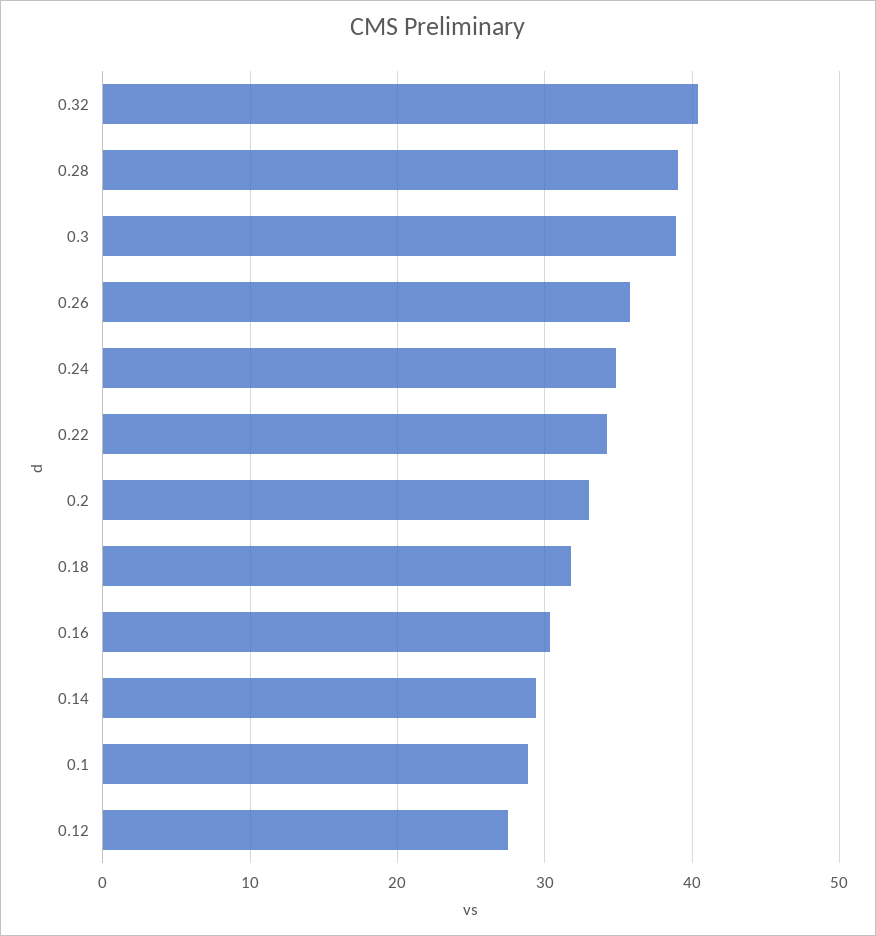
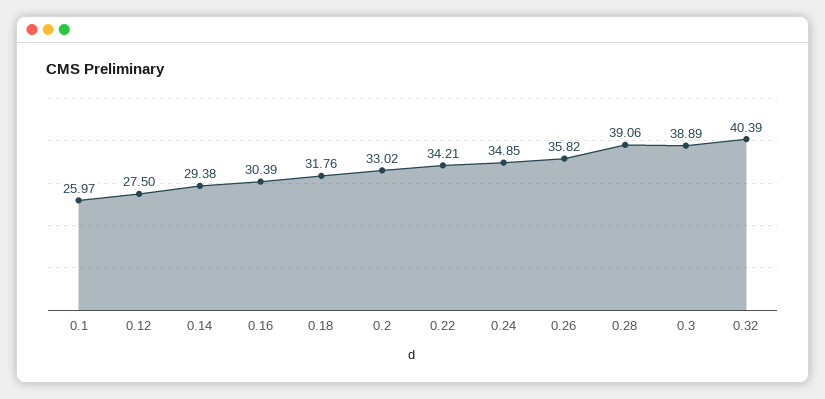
  {
    "0.32": 40.39,
    "0.28": 39.06,
    "0.3": 38.89,
    "0.26": 35.82,
    "0.24": 34.85,
    "0.22": 34.21,
    "0.2": 33.02,
    "0.18": 31.76,
    "0.16": 30.39,
    "0.14": 29.38,
-   "0.1": 29,
+   "0.1": 25.97,
    "0.12": 27.5
  }

